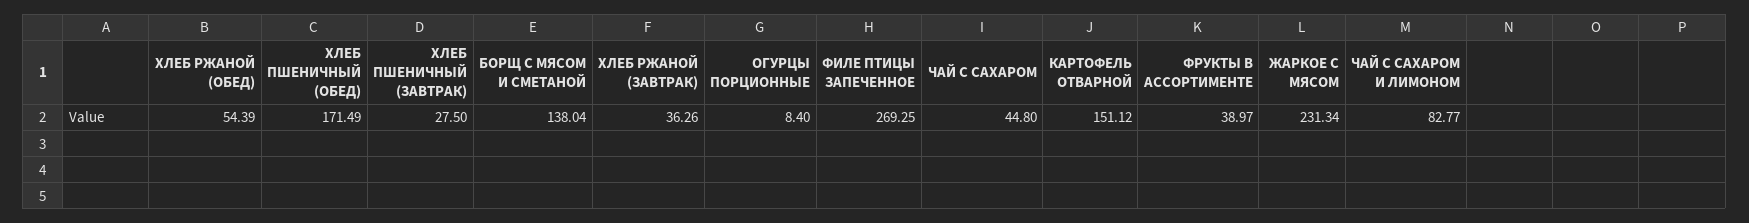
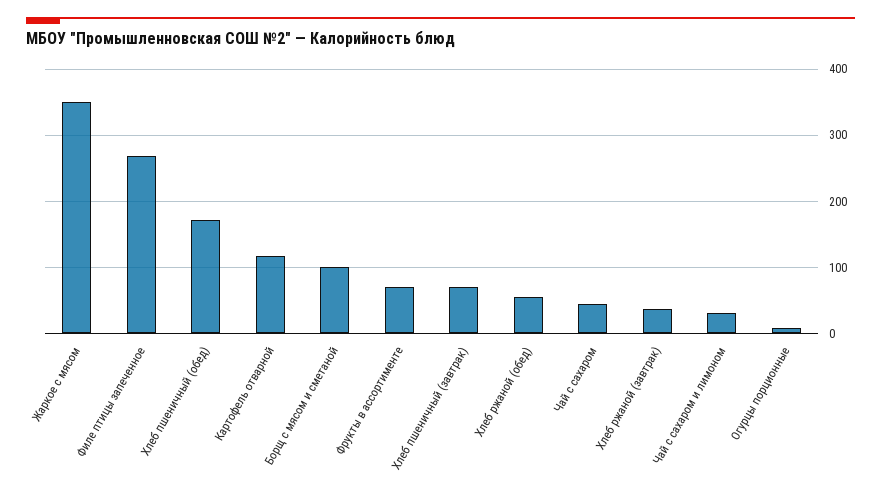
  {
    "ХЛЕБ РЖАНОЙ (ОБЕД)": 54.39,
    "ХЛЕБ ПШЕНИЧНЫЙ (ОБЕД)": 171.49,
-   "ХЛЕБ ПШЕНИЧНЫЙ (ЗАВТРАК)": 27.5,
+   "ХЛЕБ ПШЕНИЧНЫЙ (ЗАВТРАК)": 70,
-   "БОРЩ С МЯСОМ И СМЕТАНОЙ": 138.04,
+   "БОРЩ С МЯСОМ И СМЕТАНОЙ": 100,
    "ХЛЕБ РЖАНОЙ (ЗАВТРАК)": 36.26,
    "ОГУРЦЫ ПОРЦИОННЫЕ": 8.4,
    "ФИЛЕ ПТИЦЫ ЗАПЕЧЕННОЕ": 269.25,
    "ЧАЙ С САХАРОМ": 44.8,
-   "КАРТОФЕЛЬ ОТВАРНОЙ": 151.12,
+   "КАРТОФЕЛЬ ОТВАРНОЙ": 120,
-   "ФРУКТЫ В АССОРТИМЕНТЕ": 38.97,
+   "ФРУКТЫ В АССОРТИМЕНТЕ": 70,
-   "ЖАРКОЕ С МЯСОМ": 231.34,
+   "ЖАРКОЕ С МЯСОМ": 350,
-   "ЧАЙ С САХАРОМ И ЛИМОНОМ": 82.77
+   "ЧАЙ С САХАРОМ И ЛИМОНОМ": 30
  }

